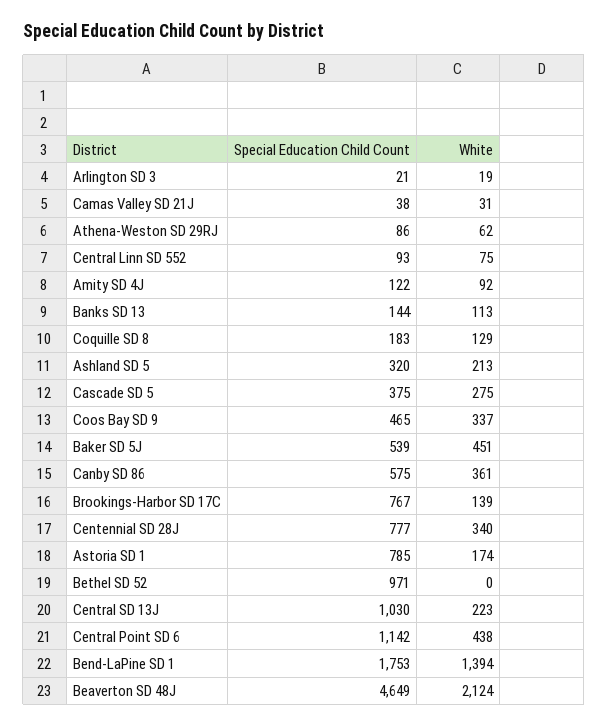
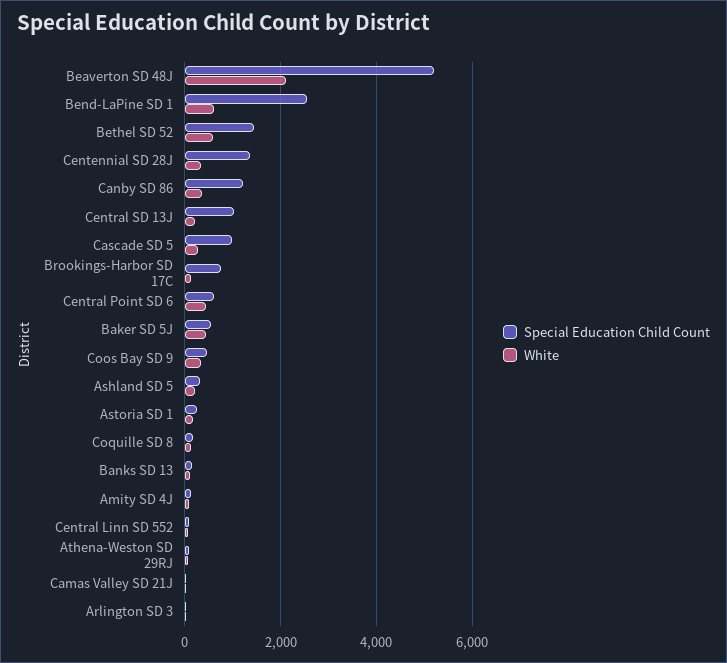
  {
    "Special Education Child Count": {
      "Arlington SD 3": 21,
      "Camas Valley SD 21J": 38,
      "Athena-Weston SD 29RJ": 86,
      "Central Linn SD 552": 93,
      "Amity SD 4J": 122,
      "Banks SD 13": 144,
      "Coquille SD 8": 183,
      "Ashland SD 5": 320,
-     "Cascade SD 5": 375,
+     "Cascade SD 5": 1000,
      "Coos Bay SD 9": 465,
      "Baker SD 5J": 539,
-     "Canby SD 86": 575,
+     "Canby SD 86": 1200,
      "Brookings-Harbor SD 17C": 767,
-     "Centennial SD 28J": 777,
+     "Centennial SD 28J": 1400,
-     "Astoria SD 1": 785,
+     "Astoria SD 1": 200,
-     "Bethel SD 52": 971,
+     "Bethel SD 52": 1400,
      "Central SD 13J": 1030,
-     "Central Point SD 6": 1142,
+     "Central Point SD 6": 600,
-     "Bend-LaPine SD 1": 1753,
+     "Bend-LaPine SD 1": 2600,
-     "Beaverton SD 48J": 4649
+     "Beaverton SD 48J": 5200
    },
    "White": {
      "Arlington SD 3": 19,
      "Camas Valley SD 21J": 31,
      "Athena-Weston SD 29RJ": 62,
      "Central Linn SD 552": 75,
      "Amity SD 4J": 92,
      "Banks SD 13": 113,
      "Coquille SD 8": 129,
      "Ashland SD 5": 213,
      "Cascade SD 5": 275,
      "Coos Bay SD 9": 337,
      "Baker SD 5J": 451,
      "Canby SD 86": 361,
      "Brookings-Harbor SD 17C": 139,
      "Centennial SD 28J": 340,
      "Astoria SD 1": 174,
-     "Bethel SD 52": 0,
+     "Bethel SD 52": 600,
      "Central SD 13J": 223,
      "Central Point SD 6": 438,
-     "Bend-LaPine SD 1": 1394,
+     "Bend-LaPine SD 1": 600,
      "Beaverton SD 48J": 2124
    }
  }

